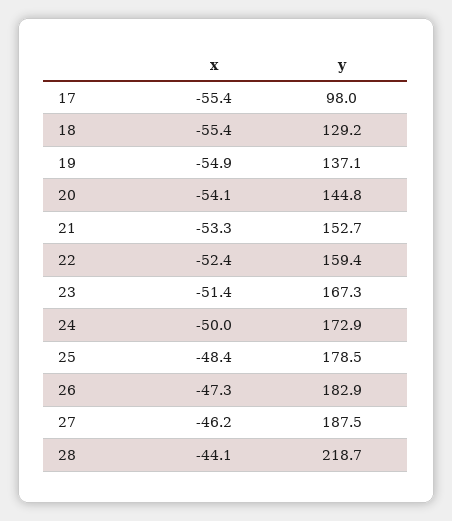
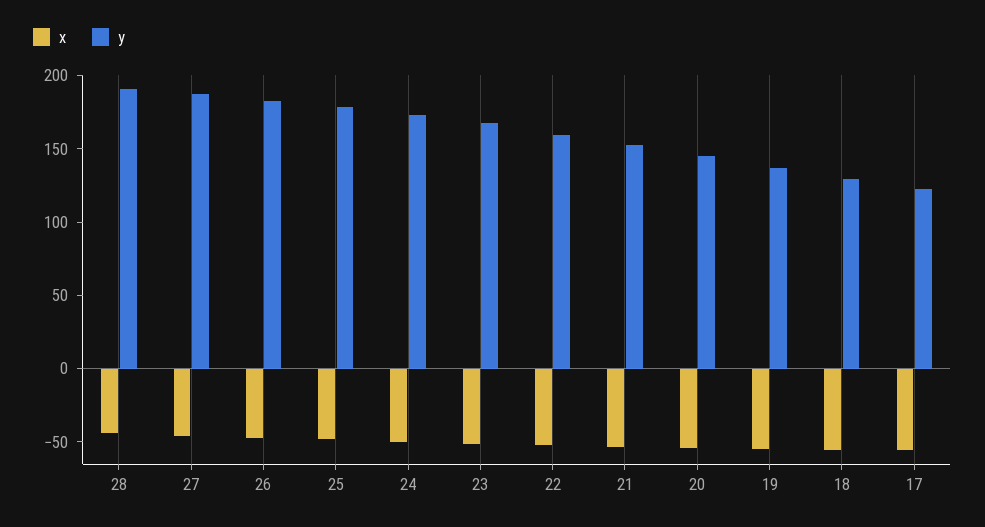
  {
    "x": {
      "17": -55.4,
      "18": -55.4,
      "19": -54.9,
      "20": -54.1,
      "21": -53.3,
      "22": -52.4,
      "23": -51.4,
      "24": -50,
      "25": -48.4,
      "26": -47.3,
      "27": -46.2,
      "28": -44.1
    },
    "y": {
-     "17": 98,
+     "17": 120,
      "18": 129.2,
      "19": 137.1,
      "20": 144.8,
      "21": 152.7,
      "22": 159.4,
      "23": 167.3,
      "24": 172.9,
      "25": 178.5,
      "26": 182.9,
      "27": 187.5,
-     "28": 218.7
+     "28": 190
    }
  }

